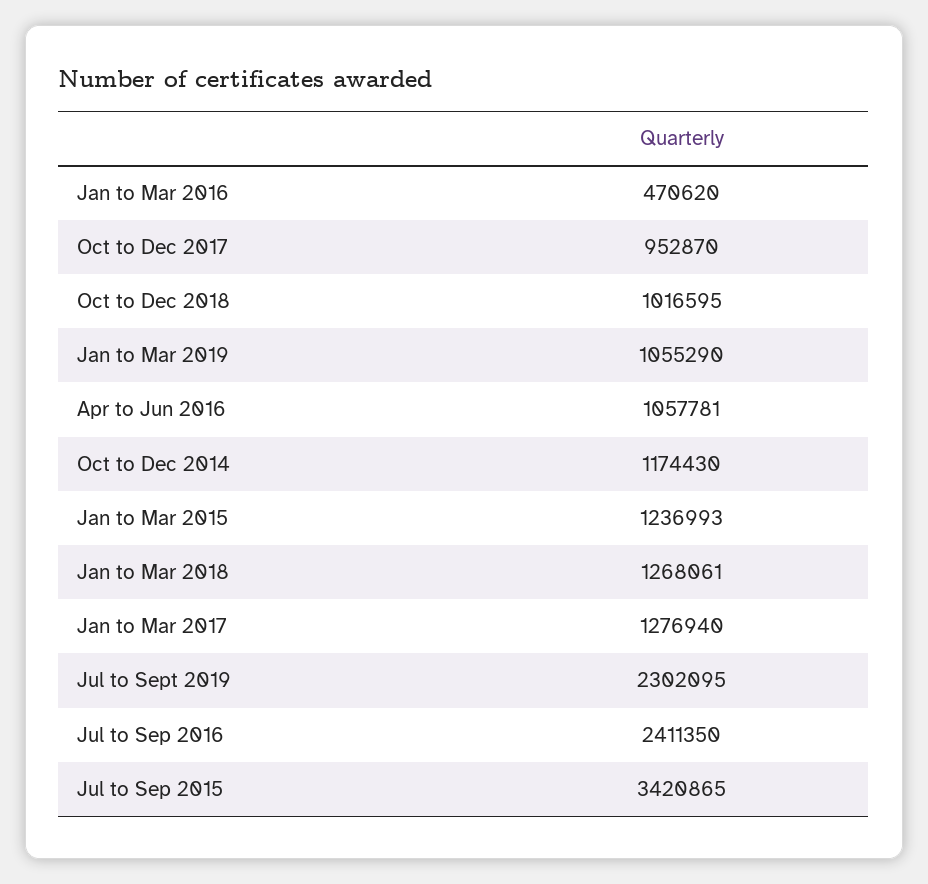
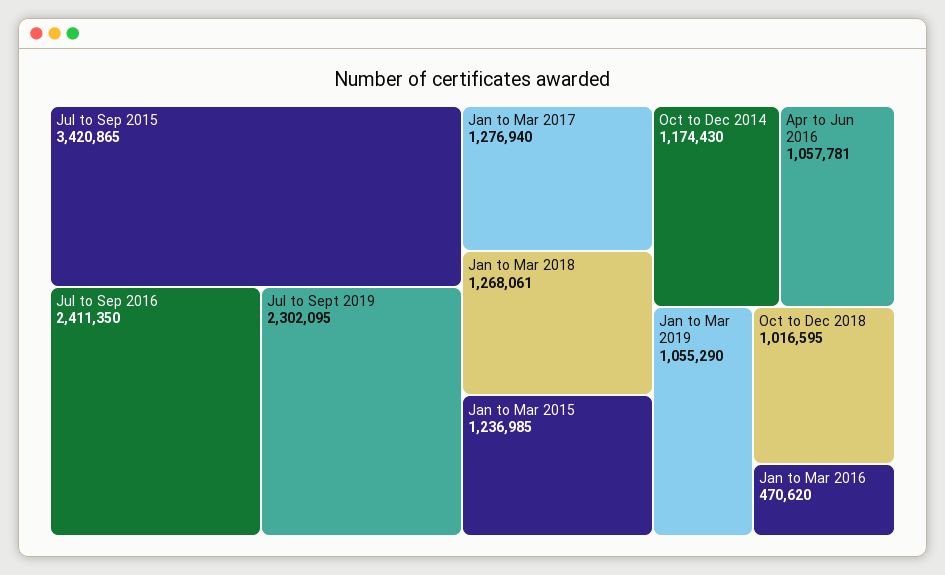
  {
    "Jan to Mar 2016": 470620,
-   "Oct to Dec 2017": 952870,
    "Oct to Dec 2018": 1016595,
    "Jan to Mar 2019": 1055290,
    "Apr to Jun 2016": 1057781,
    "Oct to Dec 2014": 1174430,
-   "Jan to Mar 2015": 1236993,
+   "Jan to Mar 2015": 1236985,
    "Jan to Mar 2018": 1268061,
    "Jan to Mar 2017": 1276940,
    "Jul to Sept 2019": 2302095,
    "Jul to Sep 2016": 2411350,
    "Jul to Sep 2015": 3420865
  }

